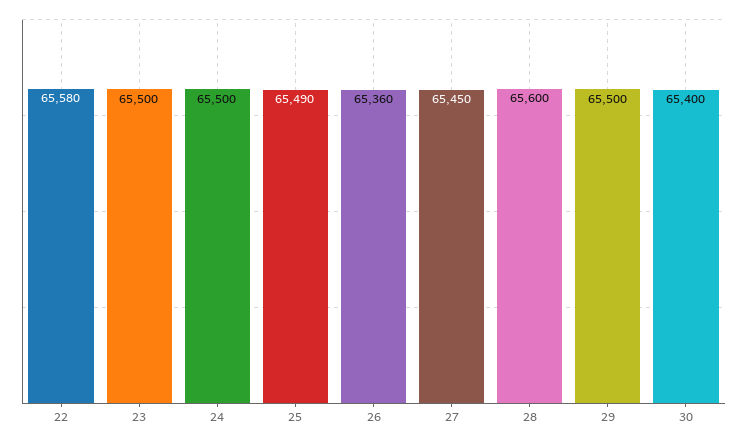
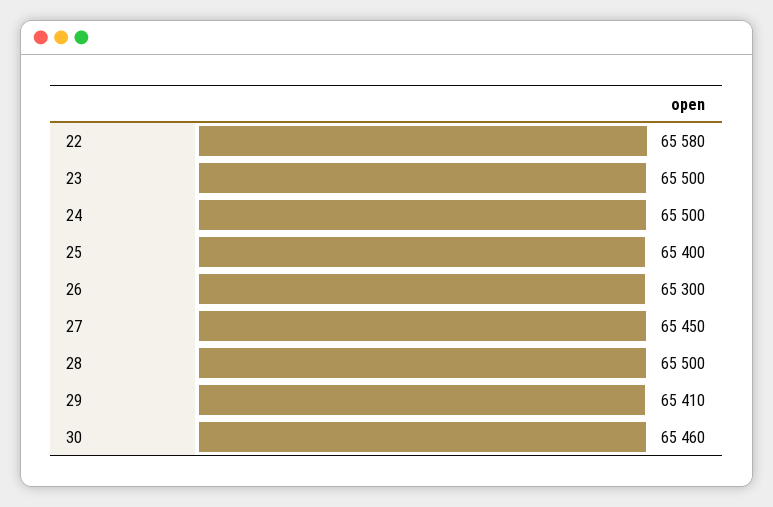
  {
    "22": 65580,
    "23": 65500,
    "24": 65500,
-   "25": 65490,
+   "25": 65400,
-   "26": 65360,
+   "26": 65300,
    "27": 65450,
-   "28": 65600,
+   "28": 65500,
-   "29": 65500,
+   "29": 65410,
-   "30": 65400
+   "30": 65460
  }

